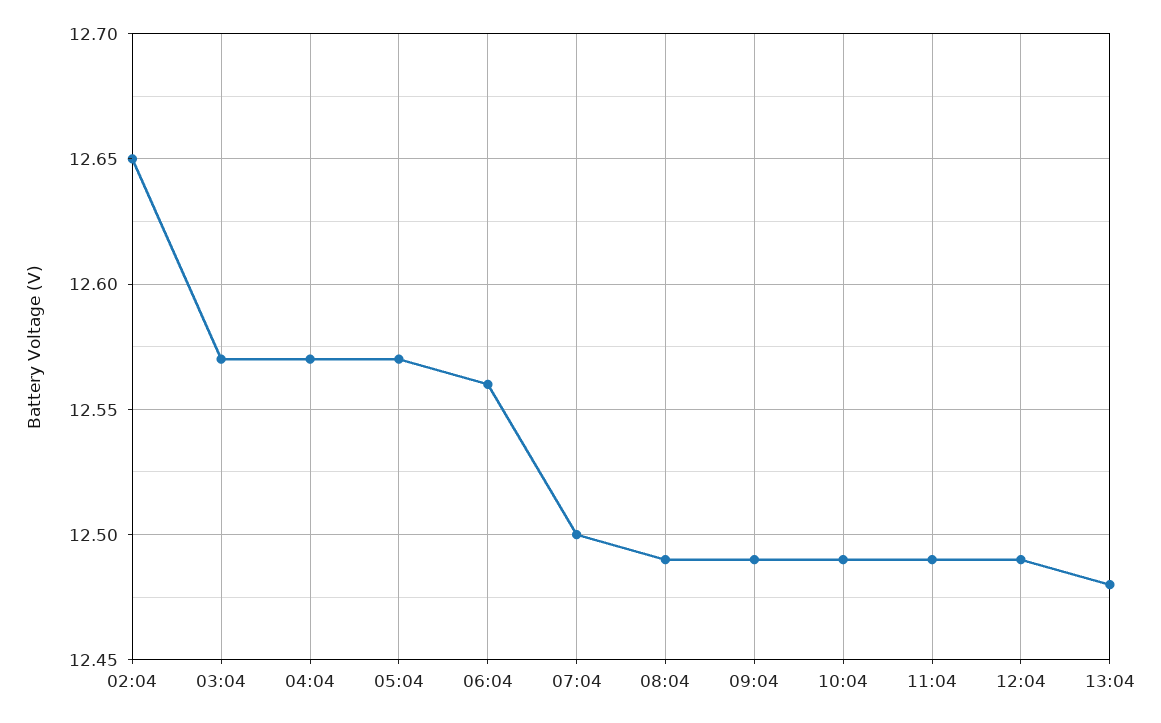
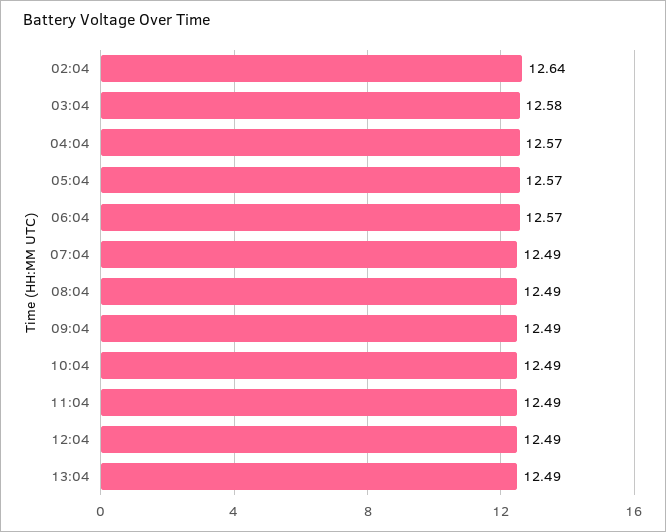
  {
-   "02:04": 12.65,
+   "02:04": 12.64,
-   "03:04": 12.57,
+   "03:04": 12.58,
    "04:04": 12.57,
    "05:04": 12.57,
-   "06:04": 12.56,
+   "06:04": 12.57,
-   "07:04": 12.5,
+   "07:04": 12.49,
    "08:04": 12.49,
    "09:04": 12.49,
    "10:04": 12.49,
    "11:04": 12.49,
    "12:04": 12.49,
-   "13:04": 12.48
+   "13:04": 12.49
  }

